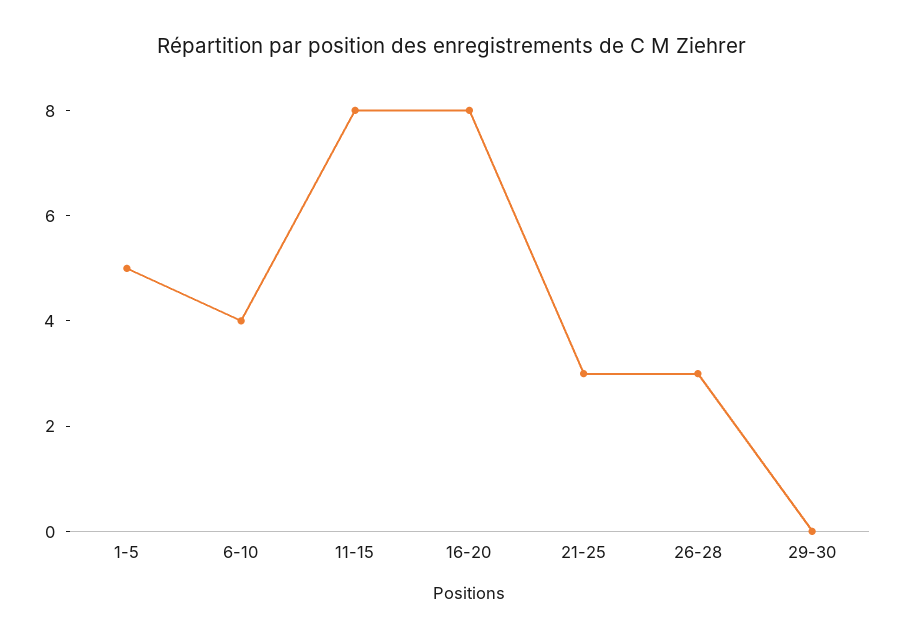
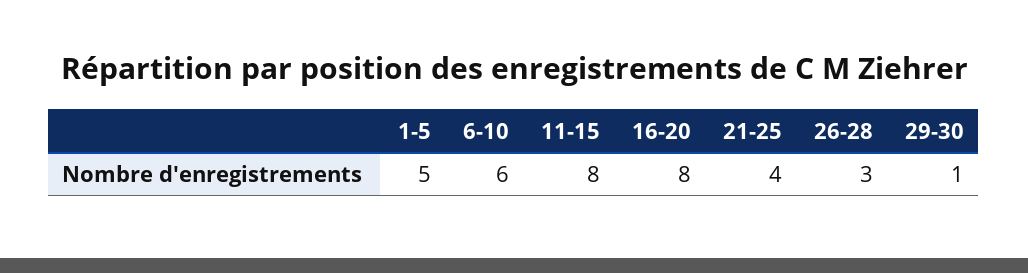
  {
    "1-5": 5,
-   "6-10": 4,
+   "6-10": 6,
    "11-15": 8,
    "16-20": 8,
-   "21-25": 3,
+   "21-25": 4,
    "26-28": 3,
-   "29-30": 0
+   "29-30": 1
  }

